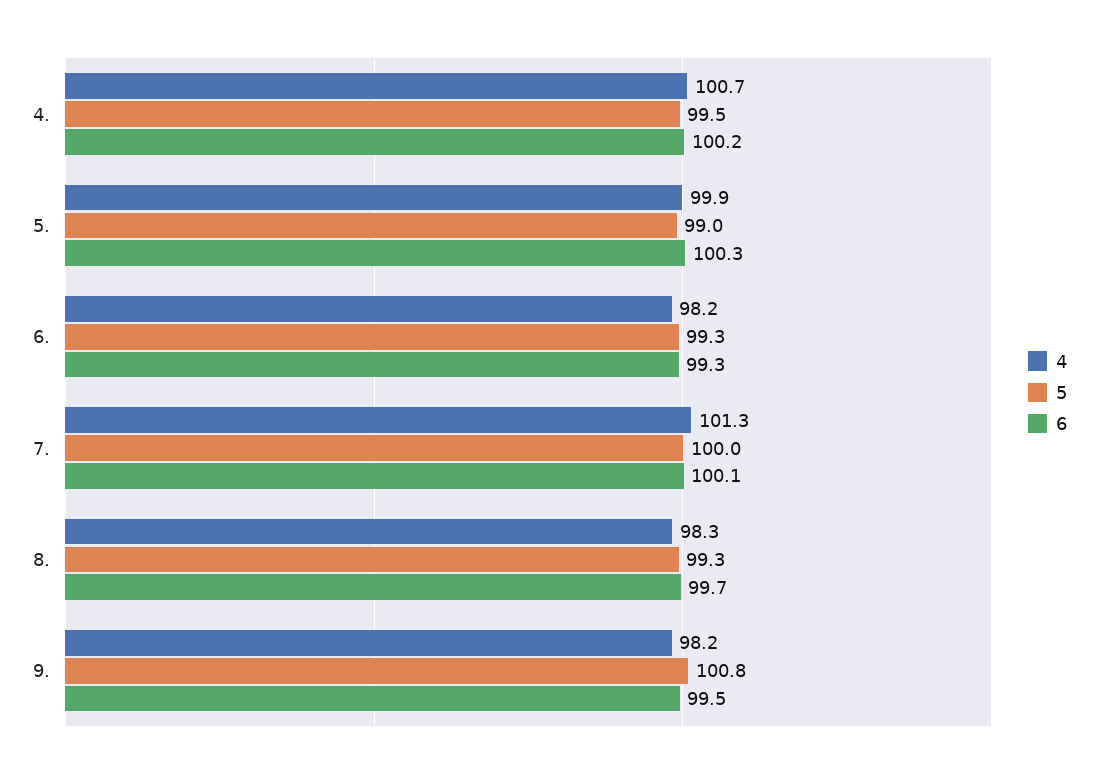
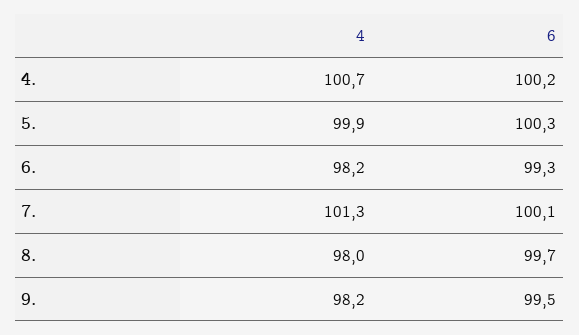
  {
    "4": {
      "4.": 100.7,
      "5.": 99.9,
      "6.": 98.2,
      "7.": 101.3,
-     "8.": 98.3,
+     "8.": 98,
      "9.": 98.2
    },
-   "5": {
-     "4.": 99.5,
-     "5.": 99,
-     "6.": 99.3,
-     "7.": 100,
-     "8.": 99.3,
-     "9.": 100.8
-   },
    "6": {
      "4.": 100.2,
      "5.": 100.3,
      "6.": 99.3,
      "7.": 100.1,
      "8.": 99.7,
      "9.": 99.5
    }
  }

